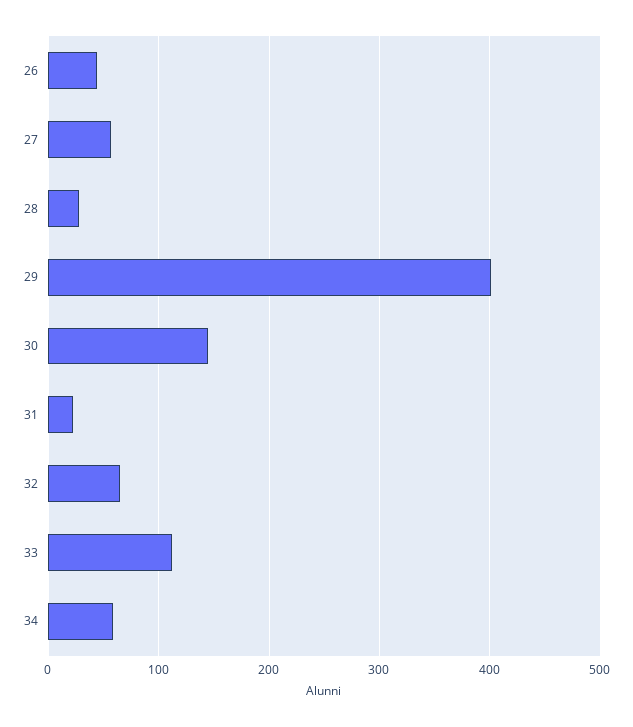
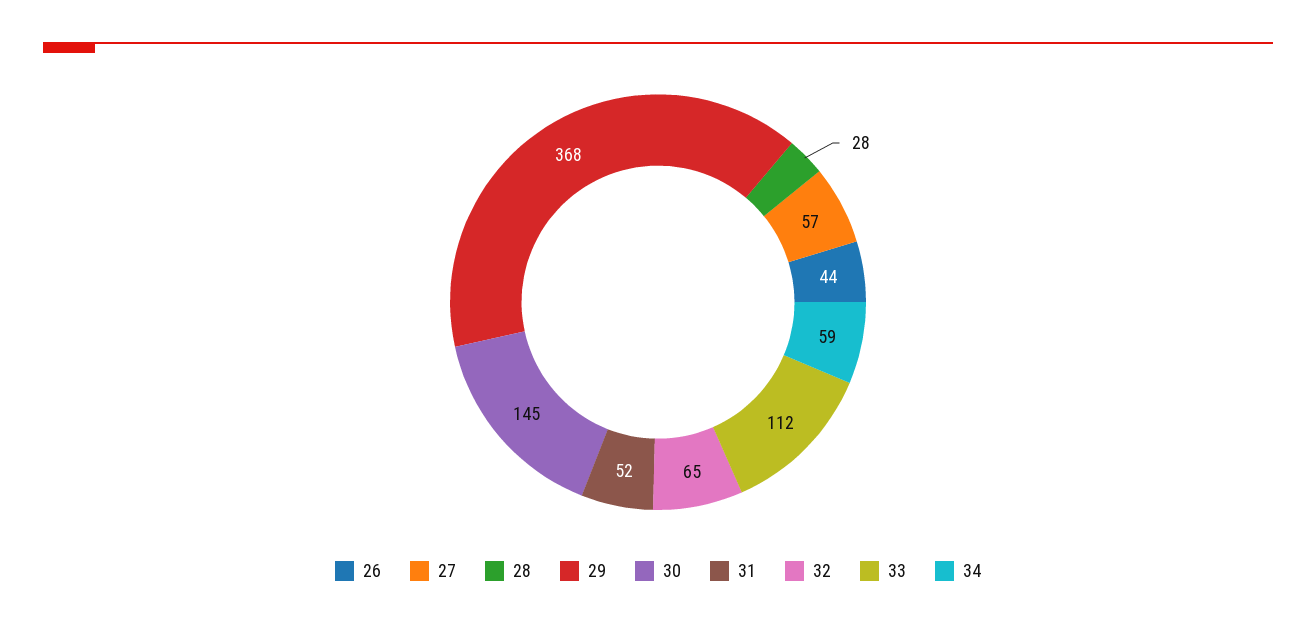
  {
    "26": 44,
    "27": 57,
    "28": 28,
-   "29": 400,
+   "29": 368,
    "30": 145,
-   "31": 20,
+   "31": 52,
    "32": 65,
    "33": 112,
    "34": 59
  }

